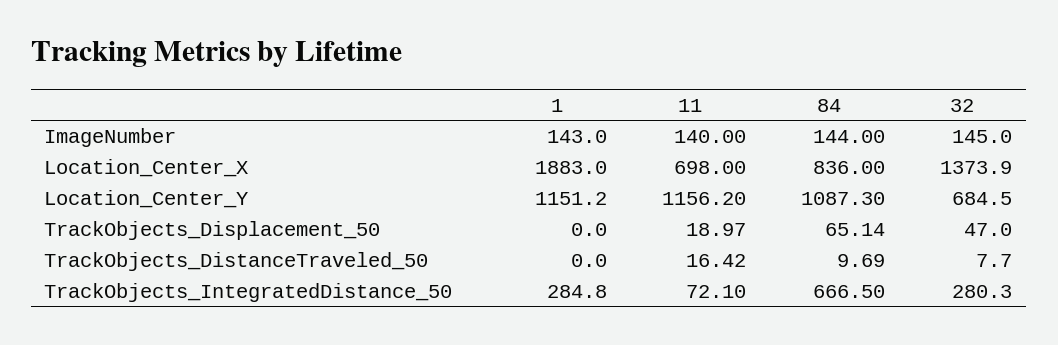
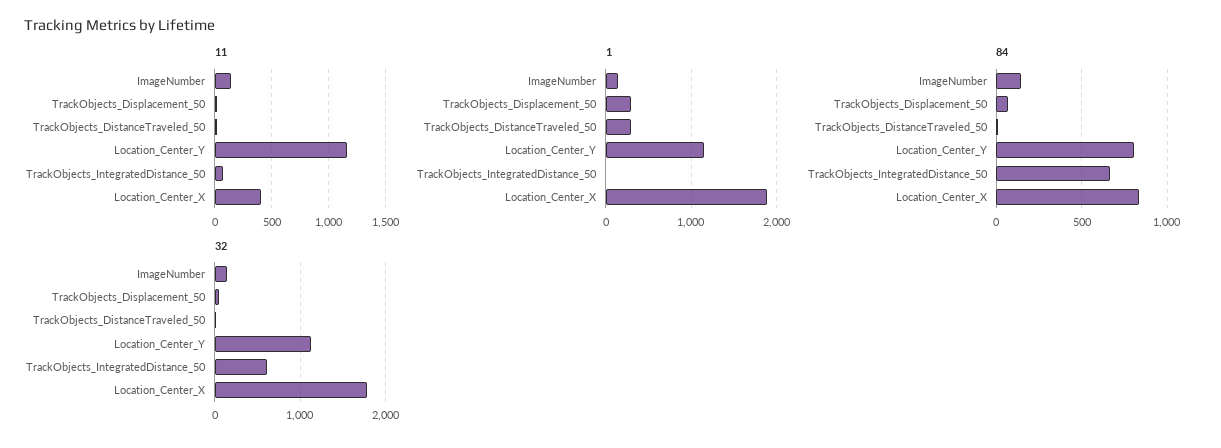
  {
    "1": {
      "ImageNumber": 143,
      "Location_Center_X": 1883,
      "Location_Center_Y": 1151.2,
-     "TrackObjects_Displacement_50": 0,
+     "TrackObjects_Displacement_50": 300,
-     "TrackObjects_DistanceTraveled_50": 0,
+     "TrackObjects_DistanceTraveled_50": 300,
-     "TrackObjects_IntegratedDistance_50": 284.8
+     "TrackObjects_IntegratedDistance_50": 0
    },
    "11": {
      "ImageNumber": 140,
-     "Location_Center_X": 698,
+     "Location_Center_X": 400,
      "Location_Center_Y": 1156.2,
      "TrackObjects_Displacement_50": 18.97,
      "TrackObjects_DistanceTraveled_50": 16.42,
      "TrackObjects_IntegratedDistance_50": 72.1
    },
    "84": {
      "ImageNumber": 144,
      "Location_Center_X": 836,
-     "Location_Center_Y": 1087.3,
+     "Location_Center_Y": 800,
      "TrackObjects_Displacement_50": 65.14,
      "TrackObjects_DistanceTraveled_50": 9.69,
      "TrackObjects_IntegratedDistance_50": 666.5
    },
    "32": {
      "ImageNumber": 145,
-     "Location_Center_X": 1373.9,
+     "Location_Center_X": 1800,
-     "Location_Center_Y": 684.5,
+     "Location_Center_Y": 1100,
      "TrackObjects_Displacement_50": 47,
      "TrackObjects_DistanceTraveled_50": 7.7,
-     "TrackObjects_IntegratedDistance_50": 280.3
+     "TrackObjects_IntegratedDistance_50": 600
    }
  }

